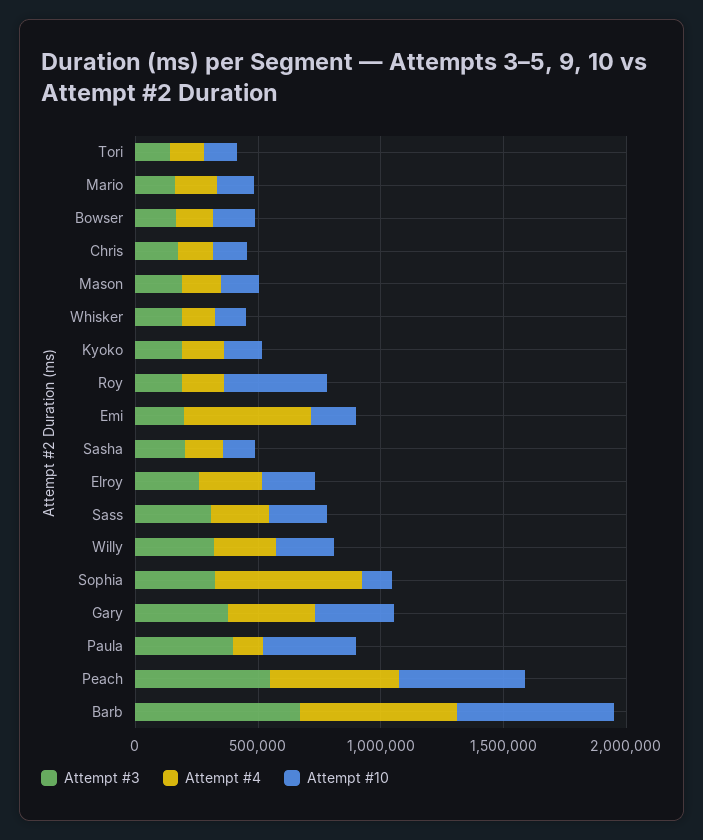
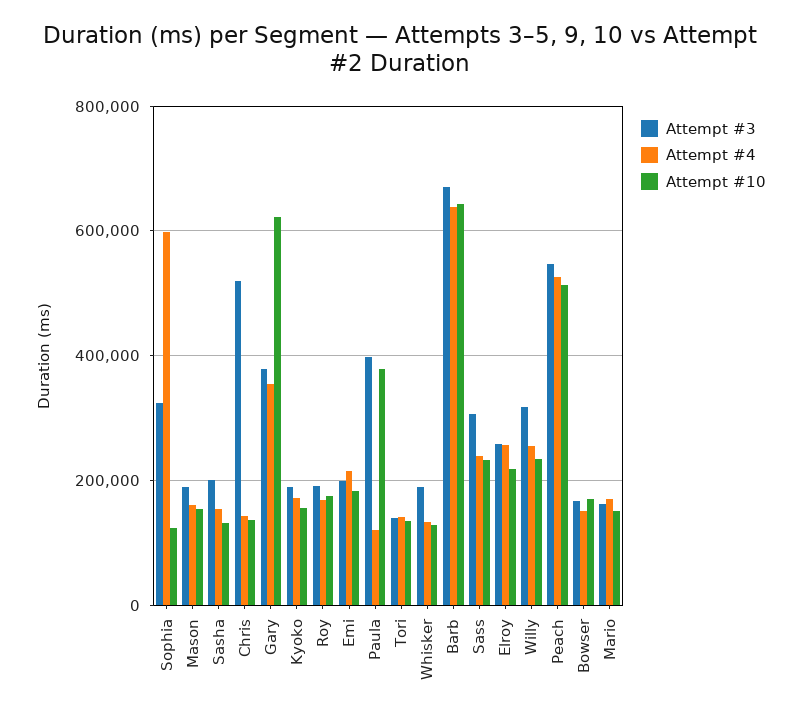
  {
    "Attempt #3": {
      "Tori": 140000,
      "Mario": 160000,
      "Bowser": 160000,
-     "Chris": 200000,
+     "Chris": 520000,
      "Mason": 180000,
      "Whisker": 180000,
      "Kyoko": 180000,
      "Roy": 200000,
      "Emi": 200000,
      "Sasha": 200000,
      "Elroy": 260000,
      "Sass": 300000,
      "Willy": 320000,
      "Sophia": 320000,
      "Gary": 380000,
      "Paula": 400000,
      "Peach": 540000,
      "Barb": 680000
    },
    "Attempt #4": {
      "Tori": 140000,
      "Mario": 160000,
      "Bowser": 160000,
      "Chris": 140000,
      "Mason": 160000,
      "Whisker": 140000,
      "Kyoko": 180000,
      "Roy": 160000,
-     "Emi": 500000,
+     "Emi": 220000,
      "Sasha": 160000,
      "Elroy": 260000,
      "Sass": 240000,
      "Willy": 260000,
      "Sophia": 600000,
      "Gary": 360000,
      "Paula": 120000,
      "Peach": 520000,
      "Barb": 640000
    },
    "Attempt #10": {
      "Tori": 140000,
      "Mario": 160000,
      "Bowser": 160000,
      "Chris": 140000,
      "Mason": 160000,
      "Whisker": 120000,
      "Kyoko": 160000,
-     "Roy": 400000,
+     "Roy": 180000,
      "Emi": 180000,
      "Sasha": 140000,
      "Elroy": 220000,
      "Sass": 240000,
      "Willy": 240000,
      "Sophia": 120000,
-     "Gary": 300000,
+     "Gary": 620000,
      "Paula": 380000,
      "Peach": 520000,
      "Barb": 640000
    }
  }

